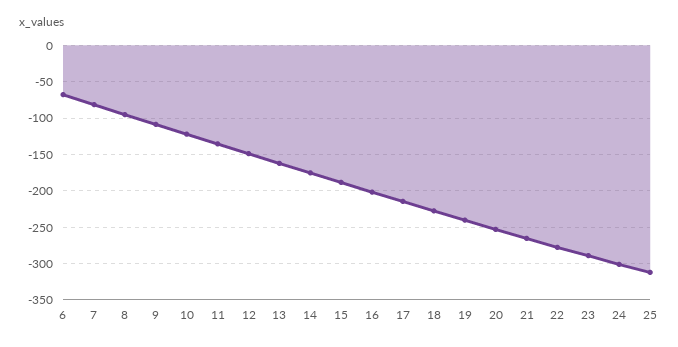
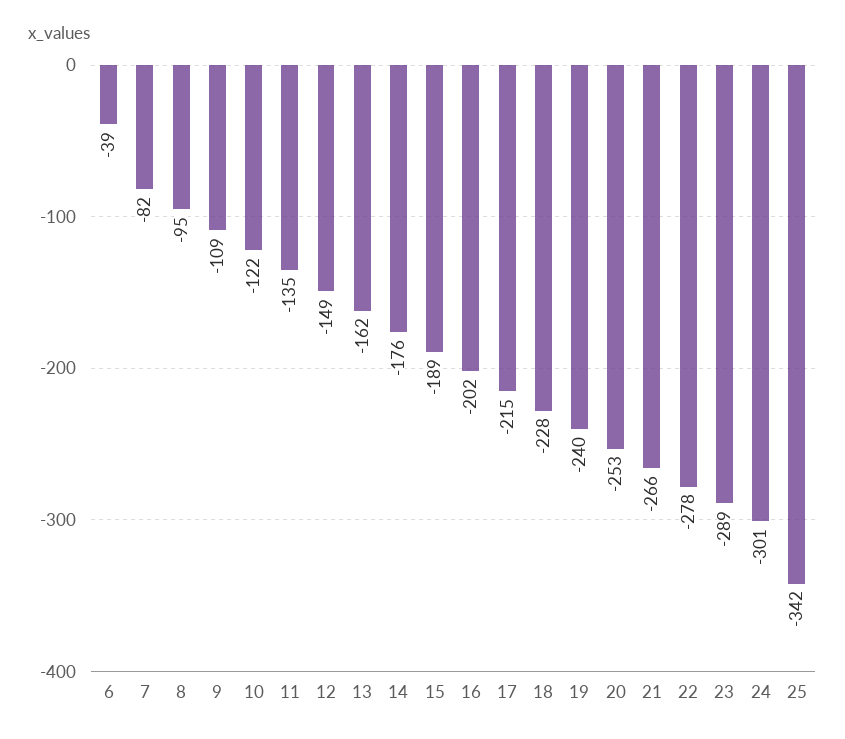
  {
-   "6": -70,
+   "6": -39,
    "7": -82,
    "8": -95,
    "9": -109,
    "10": -122,
    "11": -135,
    "12": -149,
    "13": -162,
    "14": -176,
    "15": -189,
    "16": -202,
    "17": -215,
    "18": -228,
    "19": -240,
    "20": -253,
    "21": -266,
    "22": -278,
    "23": -289,
    "24": -301,
-   "25": -310
+   "25": -342
  }

